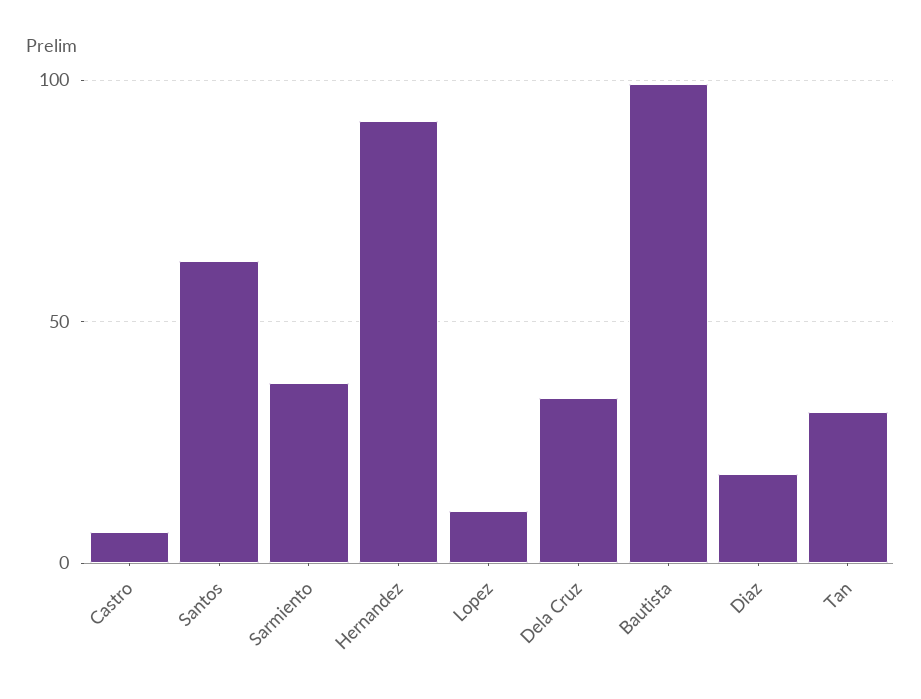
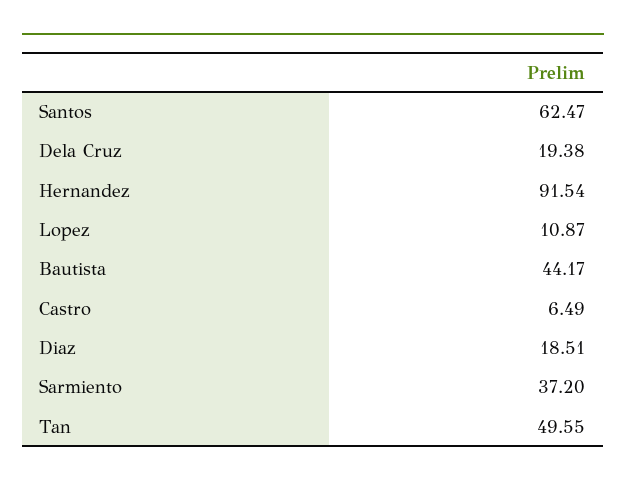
  {
    "Castro": 6.49,
    "Santos": 62.47,
    "Sarmiento": 37.2,
    "Hernandez": 91.54,
    "Lopez": 10.87,
-   "Dela Cruz": 35,
+   "Dela Cruz": 19.38,
-   "Bautista": 100,
+   "Bautista": 44.17,
    "Diaz": 18.51,
-   "Tan": 30
+   "Tan": 49.55
  }

